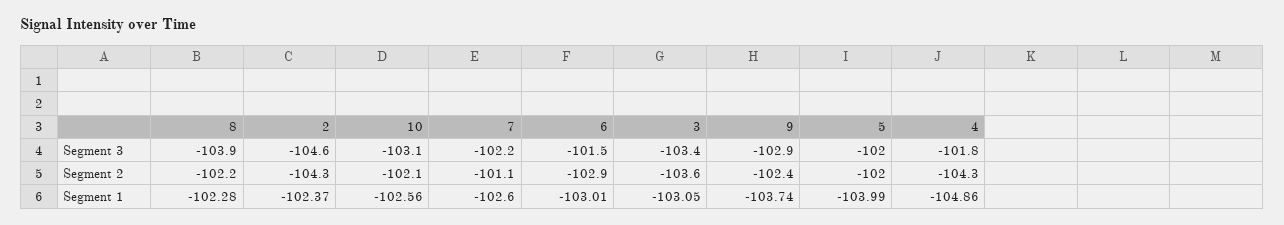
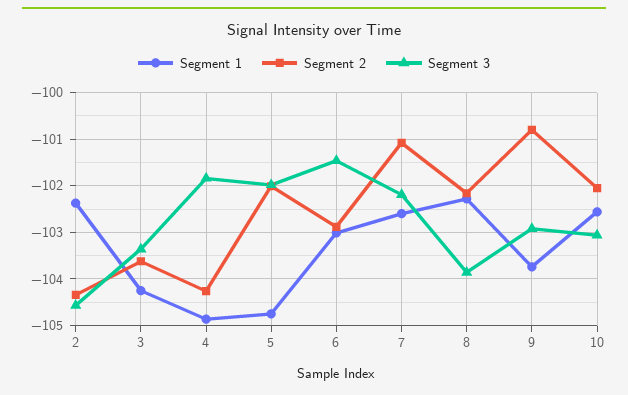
  {
    "Segment 3": {
      "8": -103.9,
      "2": -104.6,
      "10": -103.1,
      "7": -102.2,
      "6": -101.5,
      "3": -103.4,
      "9": -102.9,
      "5": -102,
      "4": -101.8
    },
    "Segment 2": {
      "8": -102.2,
      "2": -104.3,
      "10": -102.1,
      "7": -101.1,
      "6": -102.9,
      "3": -103.6,
-     "9": -102.4,
+     "9": -100.8,
      "5": -102,
      "4": -104.3
    },
    "Segment 1": {
      "8": -102.28,
      "2": -102.37,
      "10": -102.56,
      "7": -102.6,
      "6": -103.01,
-     "3": -103.05,
+     "3": -104.2,
      "9": -103.74,
-     "5": -103.99,
+     "5": -104.8,
      "4": -104.86
    }
  }

